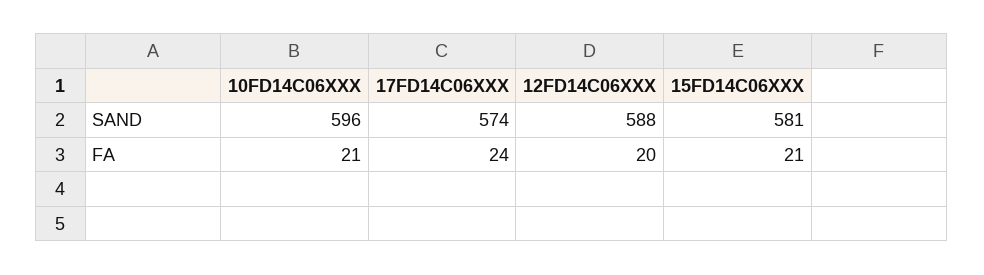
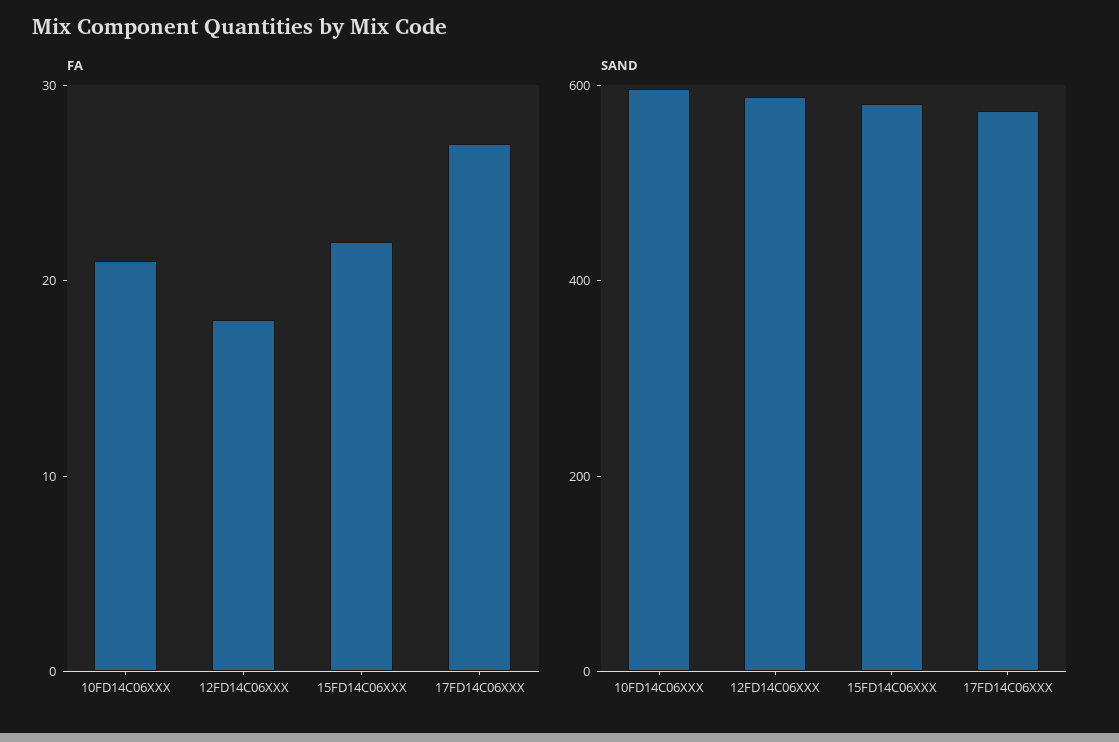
  {
    "SAND": {
      "10FD14C06XXX": 596,
      "17FD14C06XXX": 574,
      "12FD14C06XXX": 588,
      "15FD14C06XXX": 581
    },
    "FA": {
      "10FD14C06XXX": 21,
-     "17FD14C06XXX": 24,
+     "17FD14C06XXX": 27,
-     "12FD14C06XXX": 20,
+     "12FD14C06XXX": 18,
-     "15FD14C06XXX": 21
+     "15FD14C06XXX": 22
    }
  }

